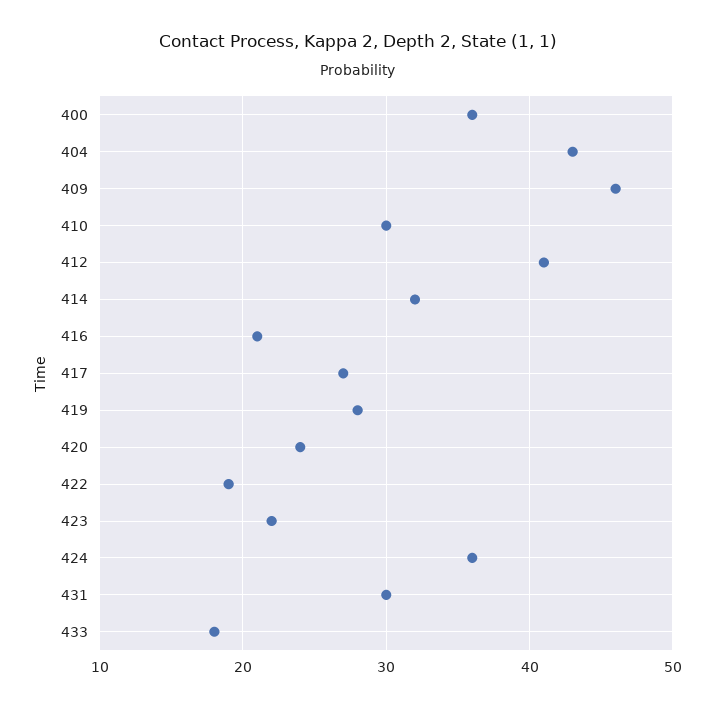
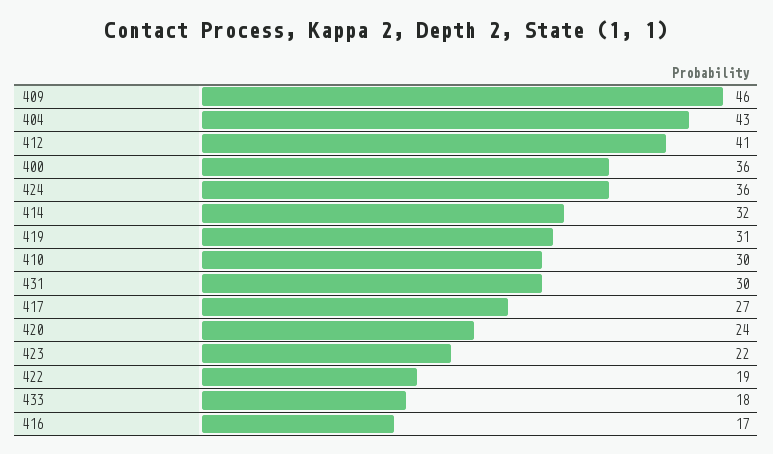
  {
    "400": 36,
    "404": 43,
    "409": 46,
    "410": 30,
    "412": 41,
    "414": 32,
-   "416": 21,
+   "416": 17,
    "417": 27,
-   "419": 28,
+   "419": 31,
    "420": 24,
    "422": 19,
    "423": 22,
    "424": 36,
    "431": 30,
    "433": 18
  }

